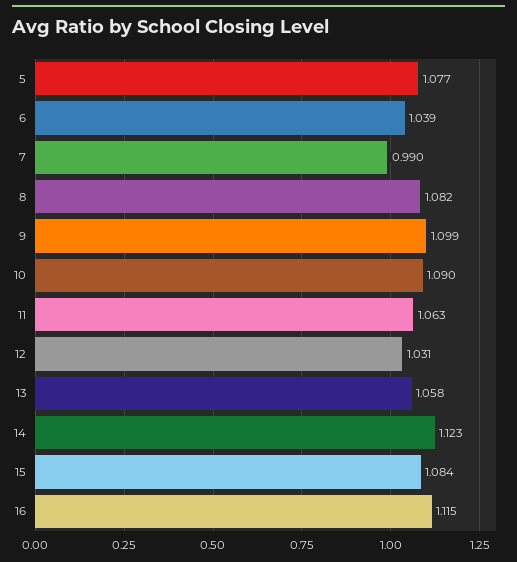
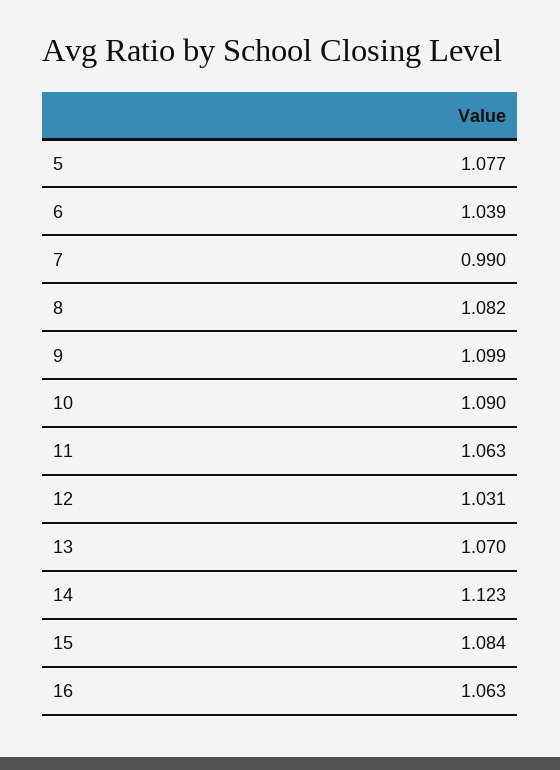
  {
    "5": 1.077,
    "6": 1.039,
    "7": 0.99,
    "8": 1.082,
    "9": 1.099,
    "10": 1.09,
    "11": 1.063,
    "12": 1.031,
-   "13": 1.058,
+   "13": 1.07,
    "14": 1.123,
    "15": 1.084,
-   "16": 1.115
+   "16": 1.063
  }

